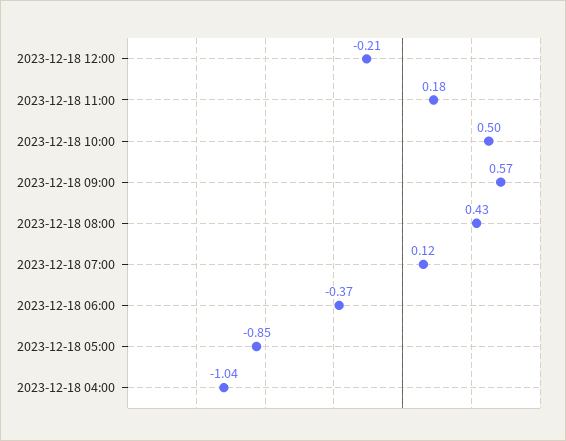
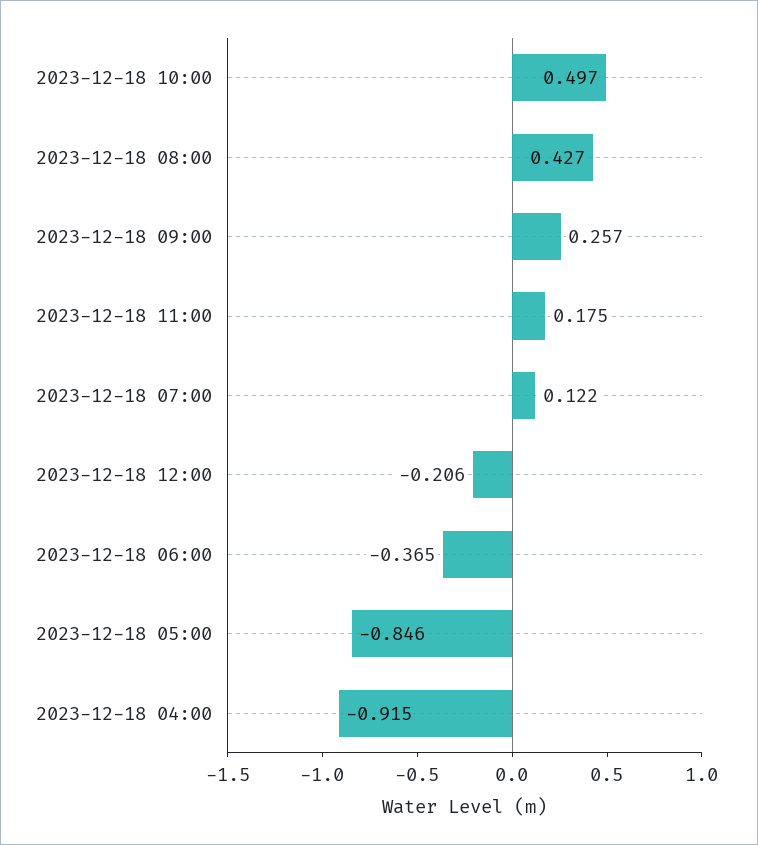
  {
    "2023-12-18 12:00": -0.206,
    "2023-12-18 11:00": 0.175,
    "2023-12-18 10:00": 0.497,
-   "2023-12-18 09:00": 0.57,
+   "2023-12-18 09:00": 0.257,
    "2023-12-18 08:00": 0.427,
    "2023-12-18 07:00": 0.122,
    "2023-12-18 06:00": -0.365,
    "2023-12-18 05:00": -0.846,
-   "2023-12-18 04:00": -1.04
+   "2023-12-18 04:00": -0.915
  }

